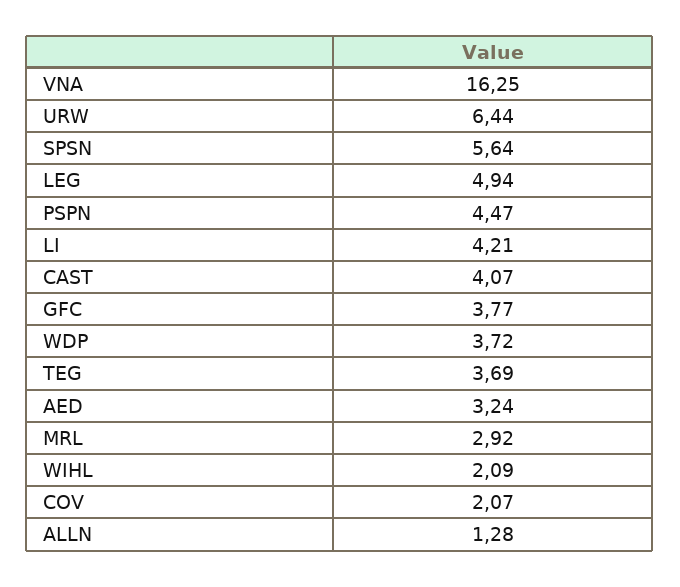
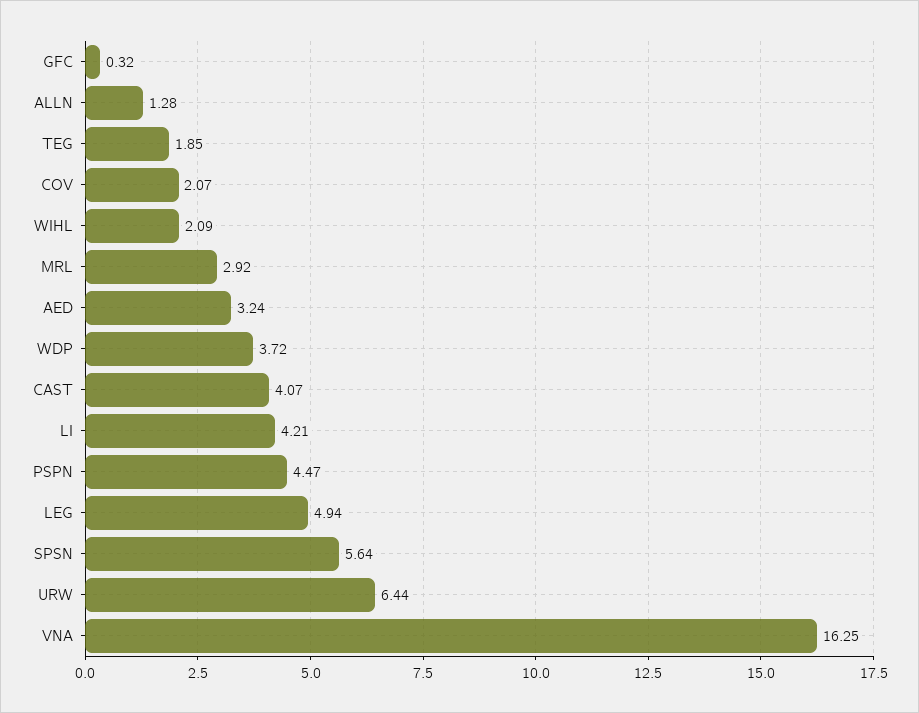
  {
    "VNA": 16.25,
    "URW": 6.44,
    "SPSN": 5.64,
    "LEG": 4.94,
    "PSPN": 4.47,
    "LI": 4.21,
    "CAST": 4.07,
-   "GFC": 3.77,
+   "GFC": 0.32,
    "WDP": 3.72,
-   "TEG": 3.69,
+   "TEG": 1.85,
    "AED": 3.24,
    "MRL": 2.92,
    "WIHL": 2.09,
    "COV": 2.07,
    "ALLN": 1.28
  }

